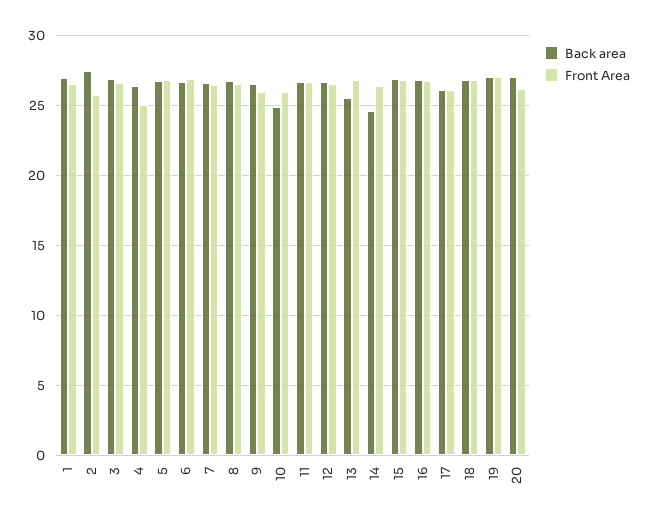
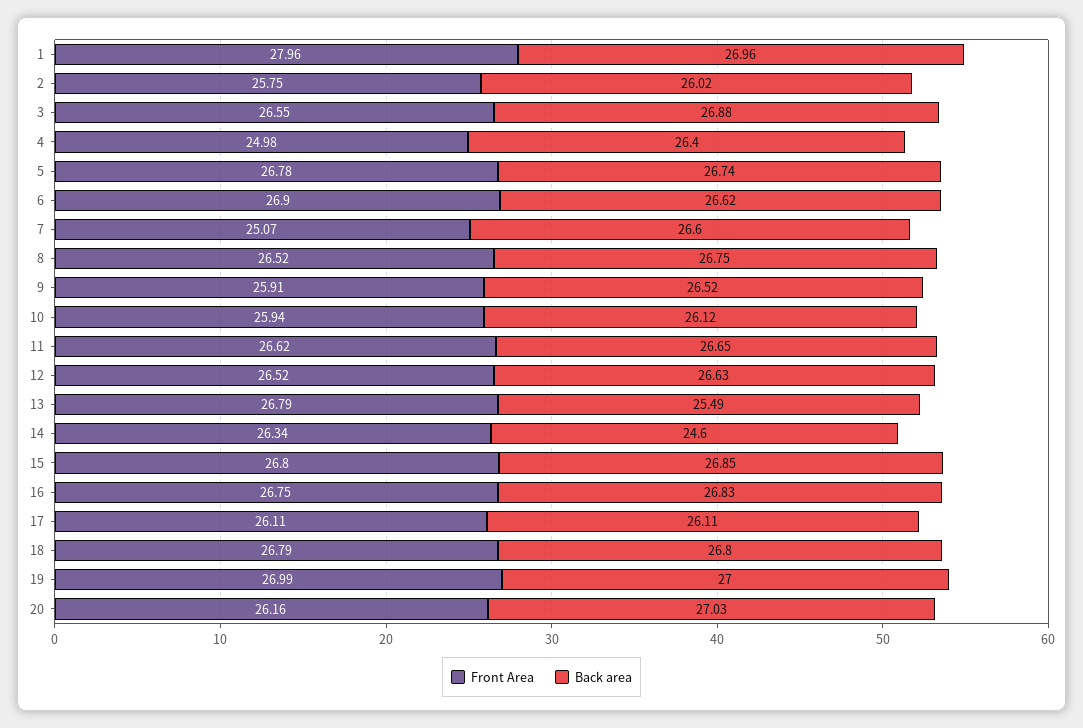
  {
    "Back area": {
      "1": 26.96,
-     "2": 27.5,
+     "2": 26.02,
      "3": 26.88,
      "4": 26.4,
      "5": 26.74,
      "6": 26.62,
      "7": 26.6,
      "8": 26.75,
      "9": 26.52,
-     "10": 25,
+     "10": 26.12,
      "11": 26.65,
      "12": 26.63,
      "13": 25.49,
      "14": 24.6,
      "15": 26.85,
      "16": 26.83,
      "17": 26.11,
      "18": 26.8,
      "19": 27,
      "20": 27.03
    },
    "Front Area": {
-     "1": 26.5,
+     "1": 27.96,
      "2": 25.75,
      "3": 26.55,
      "4": 24.98,
      "5": 26.78,
      "6": 26.9,
-     "7": 26.5,
+     "7": 25.07,
      "8": 26.52,
      "9": 25.91,
      "10": 25.94,
      "11": 26.62,
      "12": 26.52,
      "13": 26.79,
      "14": 26.34,
      "15": 26.8,
      "16": 26.75,
      "17": 26.11,
      "18": 26.79,
      "19": 26.99,
      "20": 26.16
    }
  }

